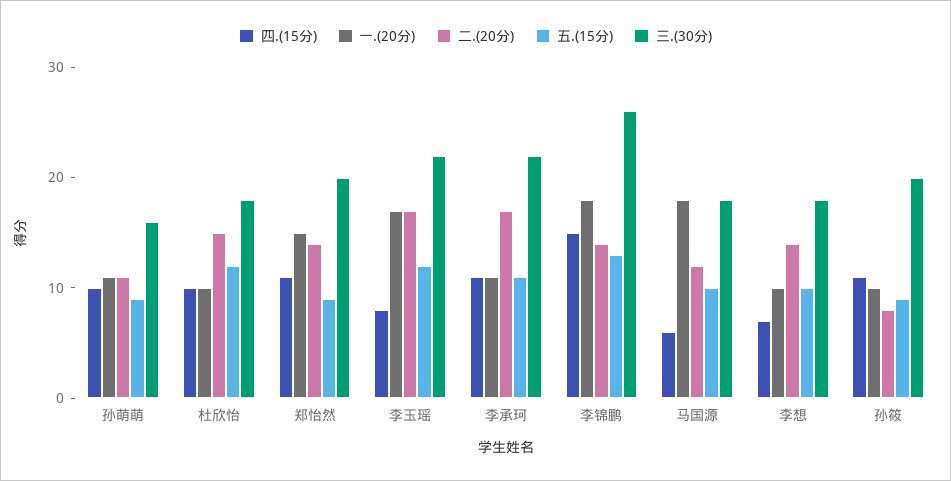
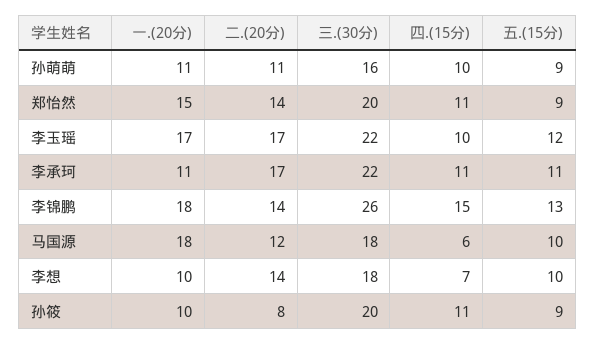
  {
    "四.(15分)": {
      "孙萌萌": 10,
-     "杜欣怡": 10,
      "郑怡然": 11,
-     "李玉瑶": 8,
+     "李玉瑶": 10,
      "李承珂": 11,
      "李锦鹏": 15,
      "马国源": 6,
      "李想": 7,
      "孙筱": 11
    },
    "一.(20分)": {
      "孙萌萌": 11,
-     "杜欣怡": 10,
      "郑怡然": 15,
      "李玉瑶": 17,
      "李承珂": 11,
      "李锦鹏": 18,
      "马国源": 18,
      "李想": 10,
      "孙筱": 10
    },
    "二.(20分)": {
      "孙萌萌": 11,
-     "杜欣怡": 15,
      "郑怡然": 14,
      "李玉瑶": 17,
      "李承珂": 17,
      "李锦鹏": 14,
      "马国源": 12,
      "李想": 14,
      "孙筱": 8
    },
    "五.(15分)": {
      "孙萌萌": 9,
-     "杜欣怡": 12,
      "郑怡然": 9,
      "李玉瑶": 12,
      "李承珂": 11,
      "李锦鹏": 13,
      "马国源": 10,
      "李想": 10,
      "孙筱": 9
    },
    "三.(30分)": {
      "孙萌萌": 16,
-     "杜欣怡": 18,
      "郑怡然": 20,
      "李玉瑶": 22,
      "李承珂": 22,
      "李锦鹏": 26,
      "马国源": 18,
      "李想": 18,
      "孙筱": 20
    }
  }

